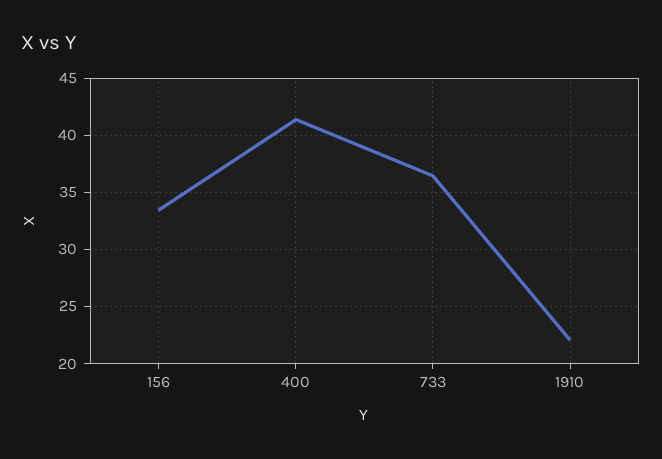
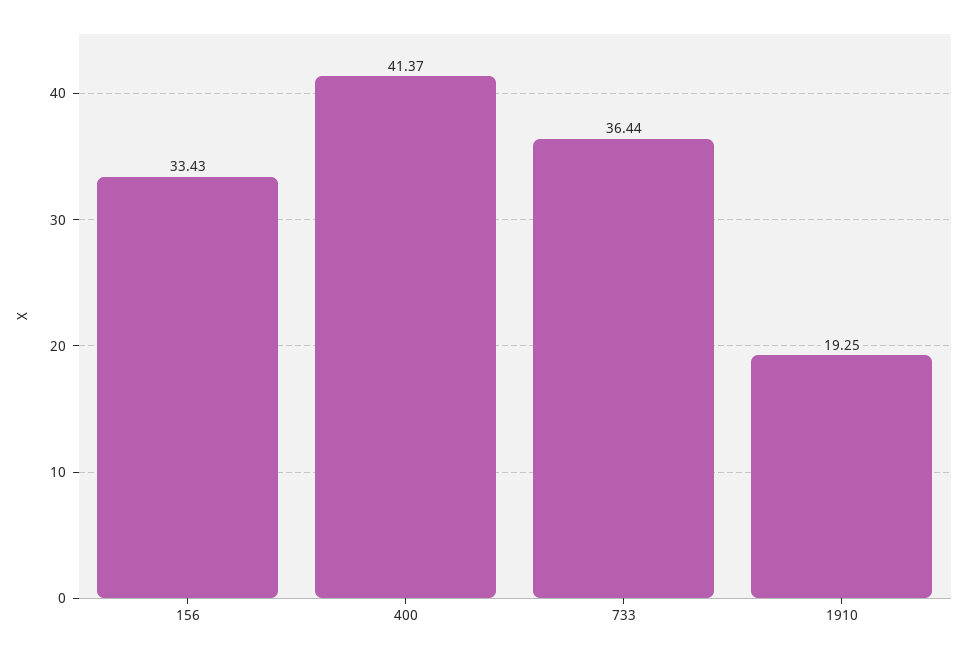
  {
    "156": 33.43,
    "400": 41.37,
    "733": 36.44,
-   "1910": 22
+   "1910": 19.25
  }

